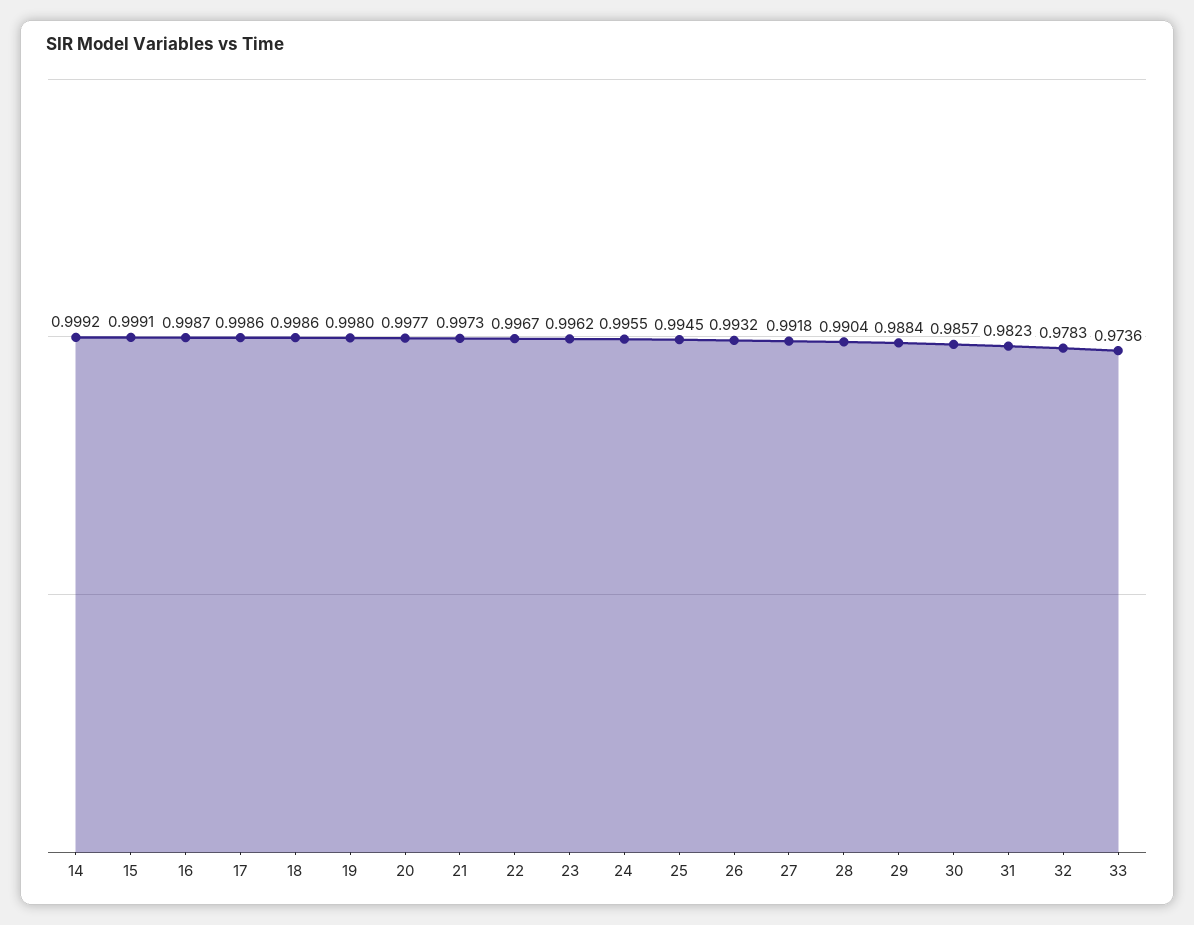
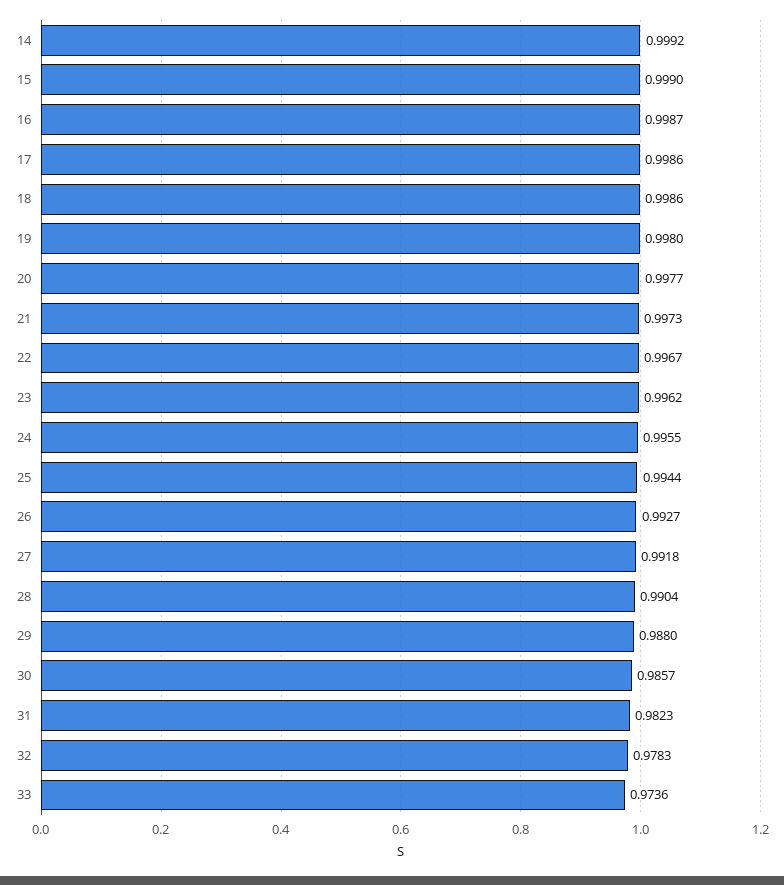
  {
    "14": 0.9992,
-   "15": 0.9991,
+   "15": 0.999,
    "16": 0.9987,
    "17": 0.9986,
    "18": 0.9986,
    "19": 0.998,
    "20": 0.9977,
    "21": 0.9973,
    "22": 0.9967,
    "23": 0.9962,
    "24": 0.9955,
-   "25": 0.9945,
+   "25": 0.9944,
-   "26": 0.9932,
+   "26": 0.9927,
    "27": 0.9918,
    "28": 0.9904,
-   "29": 0.9884,
+   "29": 0.988,
    "30": 0.9857,
    "31": 0.9823,
    "32": 0.9783,
    "33": 0.9736
  }

